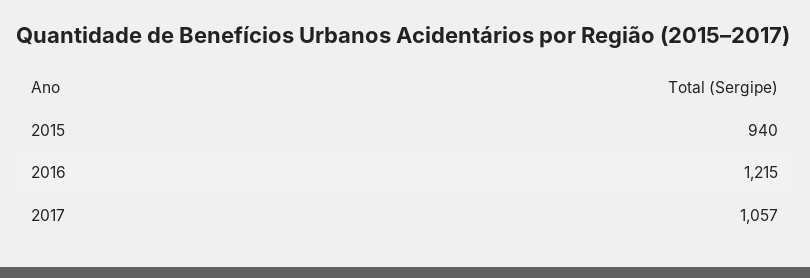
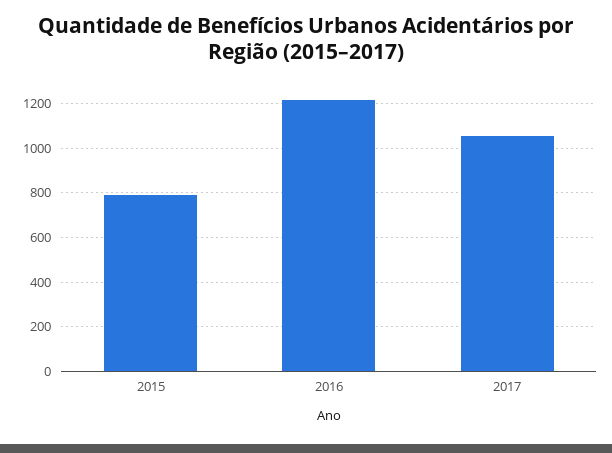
  {
-   "2015": 940,
+   "2015": 800,
    "2016": 1215,
    "2017": 1057
  }

